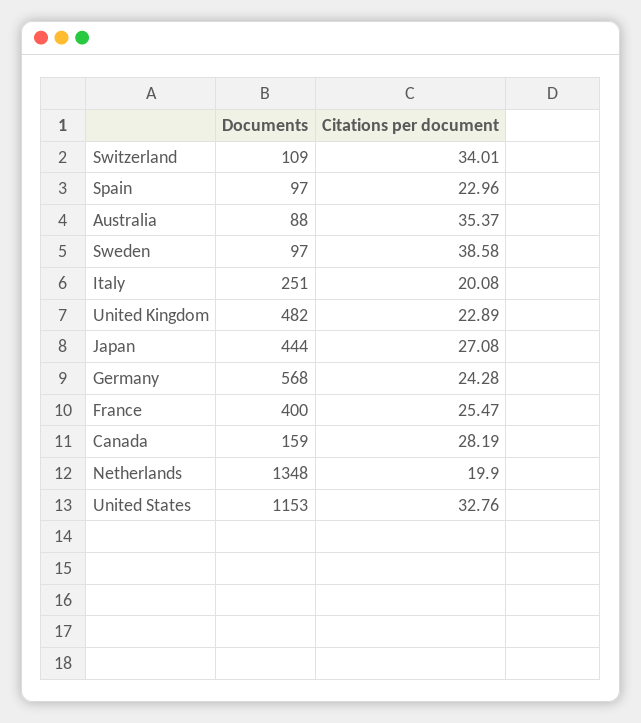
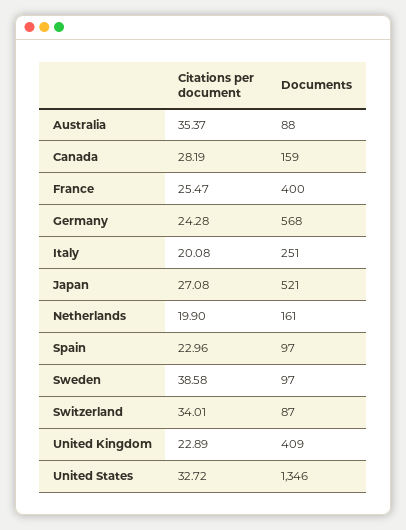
  {
    "Documents": {
-     "Switzerland": 109,
+     "Switzerland": 87,
      "Spain": 97,
      "Australia": 88,
      "Sweden": 97,
      "Italy": 251,
-     "United Kingdom": 482,
+     "United Kingdom": 409,
-     "Japan": 444,
+     "Japan": 521,
      "Germany": 568,
      "France": 400,
      "Canada": 159,
-     "Netherlands": 1348,
+     "Netherlands": 161,
-     "United States": 1153
+     "United States": 1346
    },
    "Citations per document": {
      "Switzerland": 34.01,
      "Spain": 22.96,
      "Australia": 35.37,
      "Sweden": 38.58,
      "Italy": 20.08,
      "United Kingdom": 22.89,
      "Japan": 27.08,
      "Germany": 24.28,
      "France": 25.47,
      "Canada": 28.19,
      "Netherlands": 19.9,
-     "United States": 32.76
+     "United States": 32.72
    }
  }

